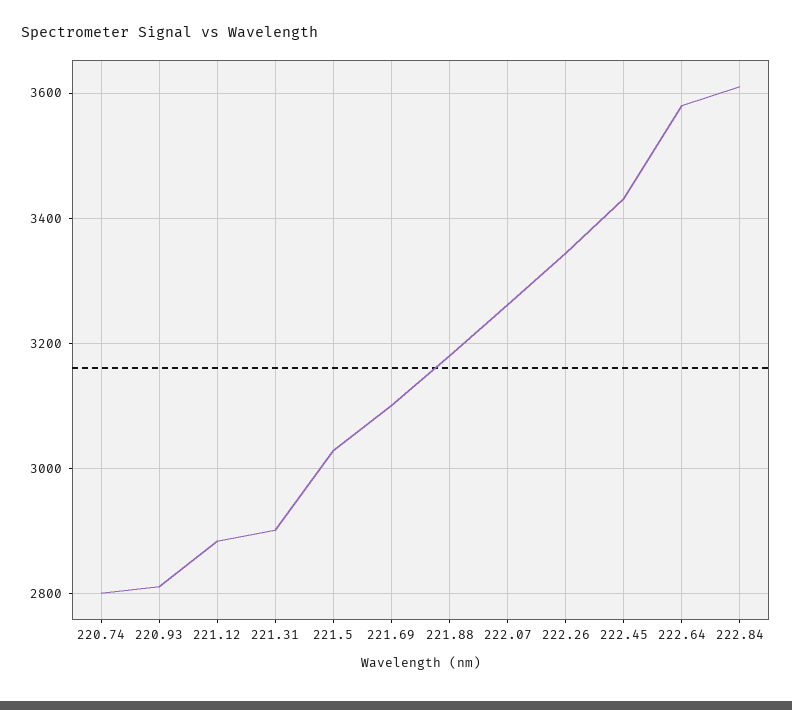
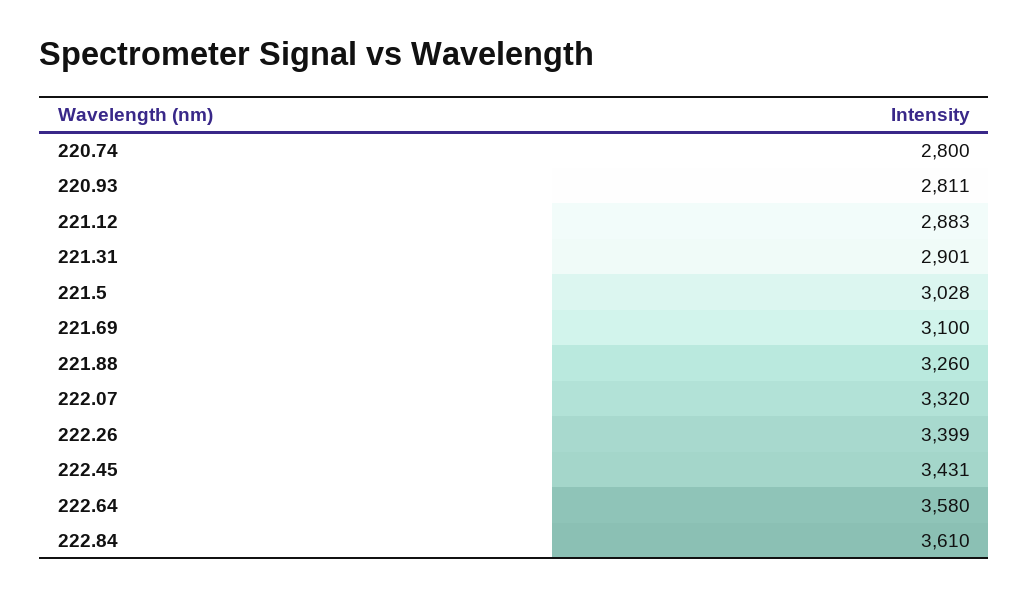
  {
    "220.74": 2800,
    "220.93": 2811,
    "221.12": 2883,
    "221.31": 2901,
    "221.5": 3028,
    "221.69": 3100,
-   "221.88": 3180,
+   "221.88": 3260,
-   "222.07": 3260,
+   "222.07": 3320,
-   "222.26": 3340,
+   "222.26": 3399,
    "222.45": 3431,
    "222.64": 3580,
    "222.84": 3610
  }

